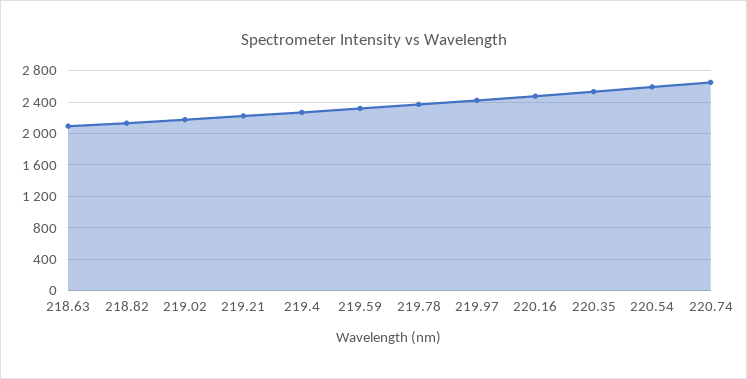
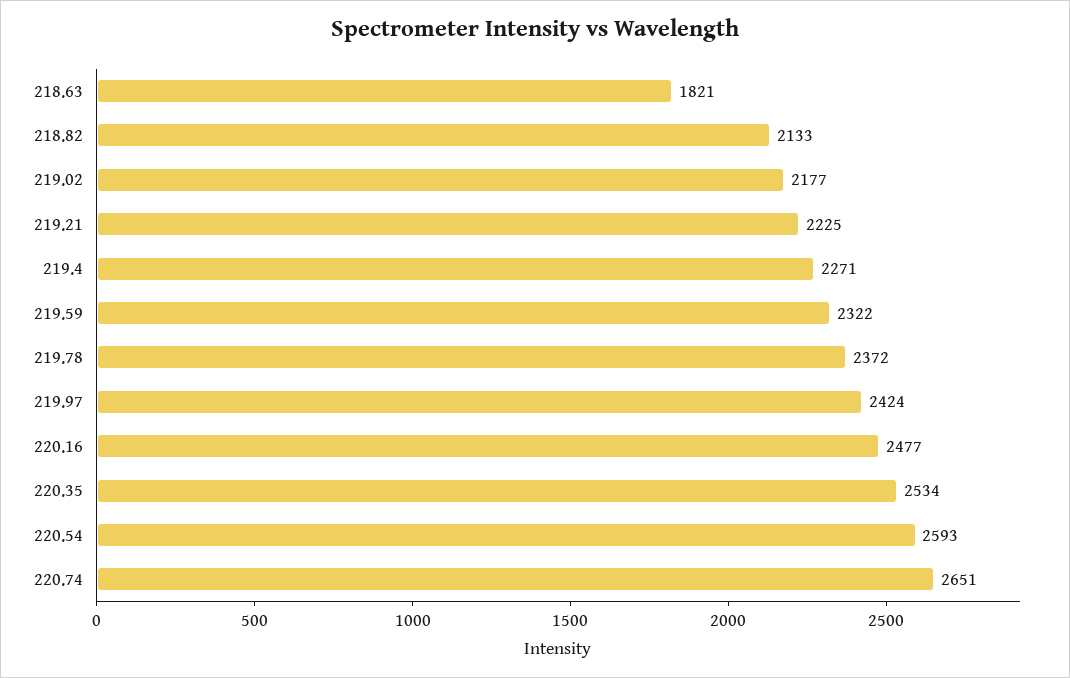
  {
-   "218.63": 2100,
+   "218.63": 1821,
    "218.82": 2133,
    "219.02": 2177,
    "219.21": 2225,
    "219.4": 2271,
    "219.59": 2322,
    "219.78": 2372,
    "219.97": 2424,
    "220.16": 2477,
    "220.35": 2534,
    "220.54": 2593,
    "220.74": 2651
  }

